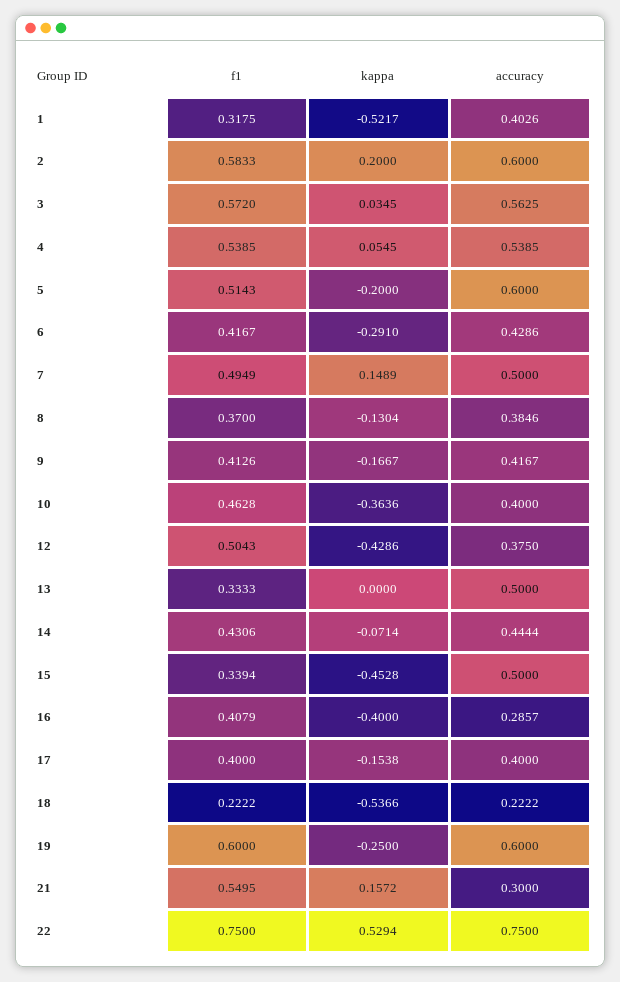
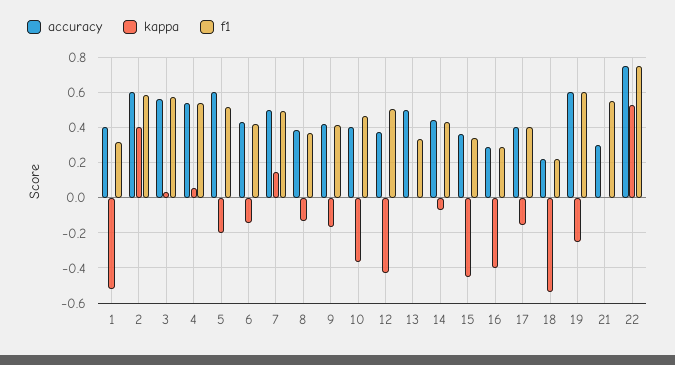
  {
    "f1": {
      "1": 0.3175,
      "2": 0.5833,
      "3": 0.572,
      "4": 0.5385,
      "5": 0.5143,
      "6": 0.4167,
      "7": 0.4949,
      "8": 0.37,
      "9": 0.4126,
      "10": 0.4628,
      "12": 0.5043,
      "13": 0.3333,
      "14": 0.4306,
      "15": 0.3394,
-     "16": 0.4079,
+     "16": 0.3,
      "17": 0.4,
      "18": 0.2222,
      "19": 0.6,
      "21": 0.5495,
      "22": 0.75
    },
    "kappa": {
      "1": -0.5217,
-     "2": 0.2,
+     "2": 0.4,
      "3": 0.0345,
      "4": 0.0545,
      "5": -0.2,
-     "6": -0.291,
+     "6": -0.15,
      "7": 0.1489,
      "8": -0.1304,
      "9": -0.1667,
      "10": -0.3636,
      "12": -0.4286,
      "13": 0,
      "14": -0.0714,
      "15": -0.4528,
      "16": -0.4,
      "17": -0.1538,
      "18": -0.5366,
      "19": -0.25,
-     "21": 0.1572,
+     "21": 0,
      "22": 0.5294
    },
    "accuracy": {
      "1": 0.4026,
      "2": 0.6,
      "3": 0.5625,
      "4": 0.5385,
      "5": 0.6,
      "6": 0.4286,
      "7": 0.5,
      "8": 0.3846,
      "9": 0.4167,
      "10": 0.4,
      "12": 0.375,
      "13": 0.5,
      "14": 0.4444,
-     "15": 0.5,
+     "15": 0.35,
      "16": 0.2857,
      "17": 0.4,
      "18": 0.2222,
      "19": 0.6,
      "21": 0.3,
      "22": 0.75
    }
  }

